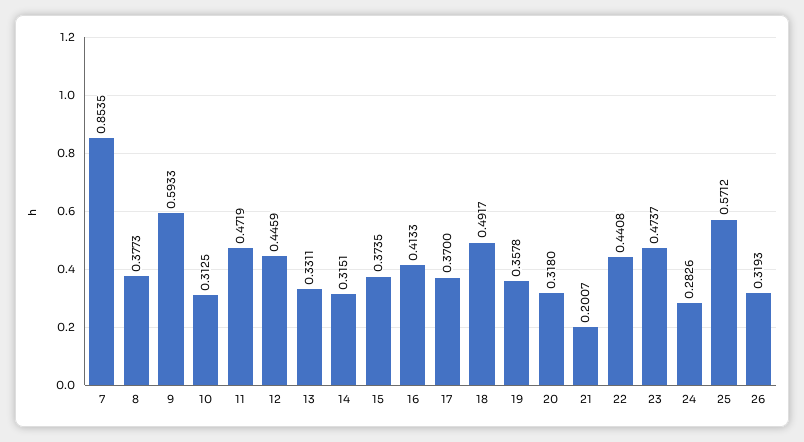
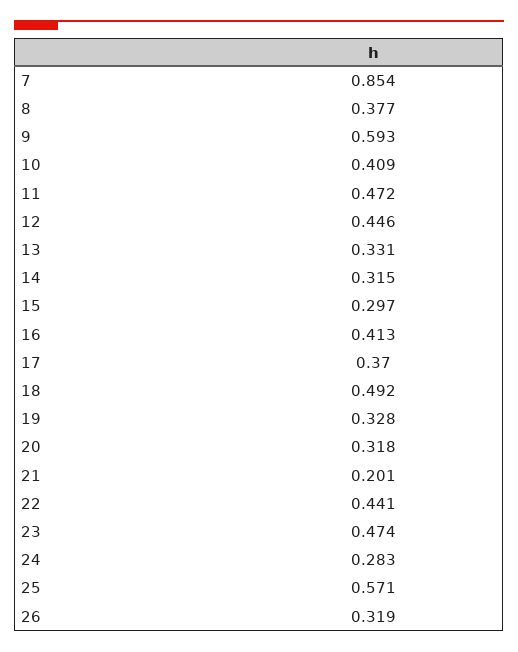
  {
    "7": 0.8535,
    "8": 0.3773,
    "9": 0.5933,
-   "10": 0.3125,
+   "10": 0.409,
    "11": 0.4719,
    "12": 0.4459,
    "13": 0.3311,
    "14": 0.3151,
-   "15": 0.3735,
+   "15": 0.297,
    "16": 0.4133,
    "17": 0.37,
    "18": 0.4917,
-   "19": 0.3578,
+   "19": 0.328,
    "20": 0.318,
    "21": 0.2007,
    "22": 0.4408,
    "23": 0.4737,
    "24": 0.2826,
    "25": 0.5712,
    "26": 0.3193
  }

